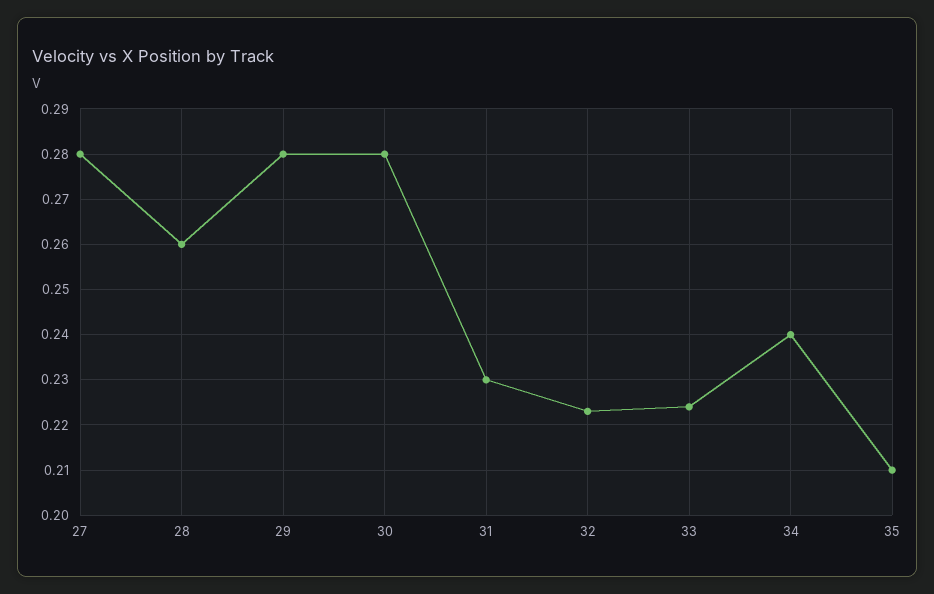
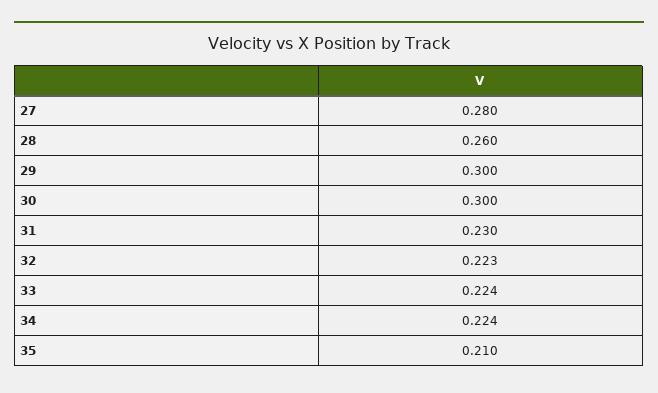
  {
    "27": 0.28,
    "28": 0.26,
-   "29": 0.28,
+   "29": 0.3,
-   "30": 0.28,
+   "30": 0.3,
    "31": 0.23,
    "32": 0.223,
    "33": 0.224,
-   "34": 0.24,
+   "34": 0.224,
    "35": 0.21
  }

